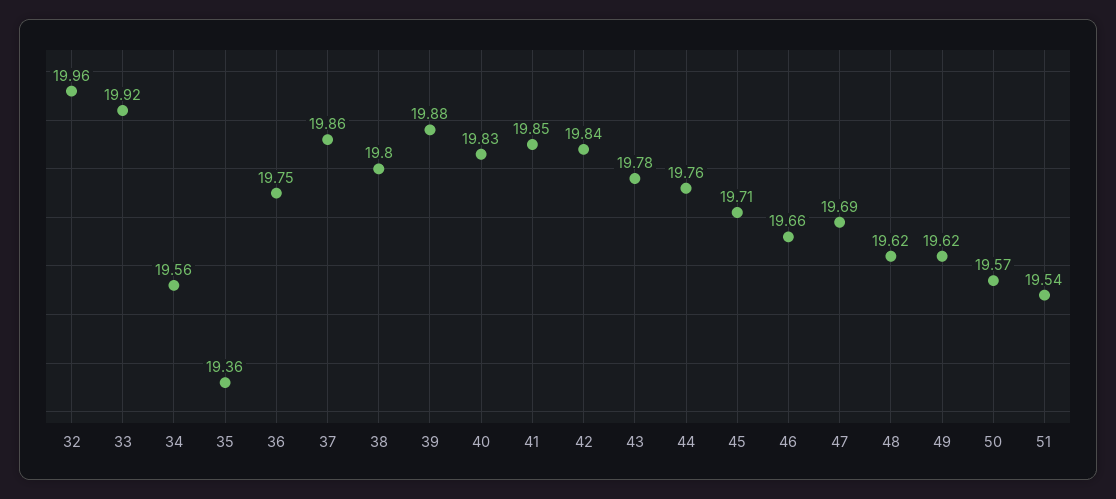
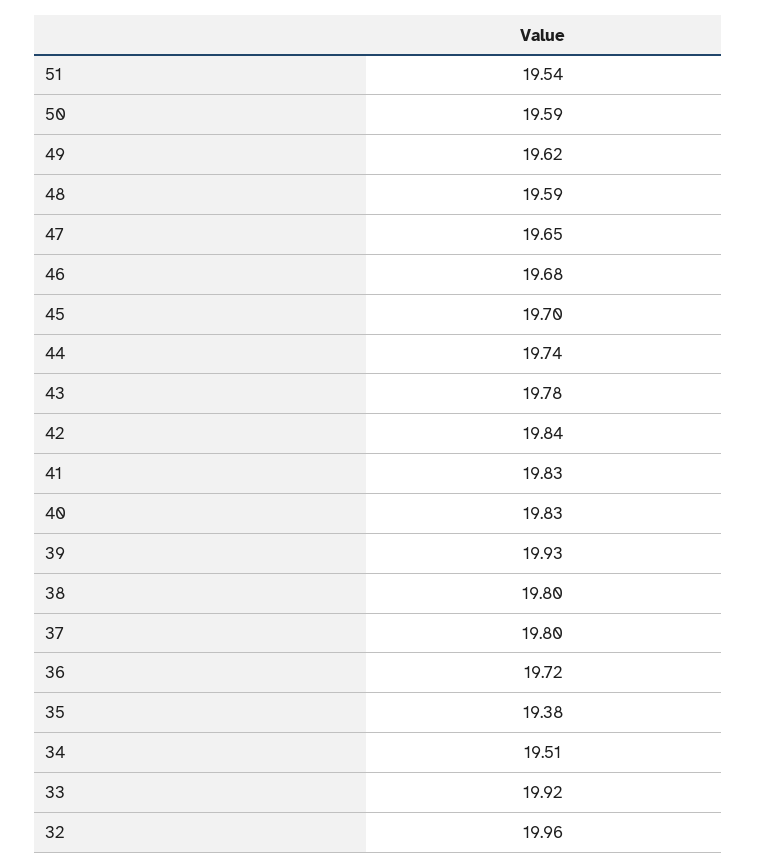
  {
    "32": 19.96,
    "33": 19.92,
-   "34": 19.56,
+   "34": 19.51,
-   "35": 19.36,
+   "35": 19.38,
-   "36": 19.75,
+   "36": 19.72,
-   "37": 19.86,
+   "37": 19.8,
    "38": 19.8,
-   "39": 19.88,
+   "39": 19.93,
    "40": 19.83,
-   "41": 19.85,
+   "41": 19.83,
    "42": 19.84,
    "43": 19.78,
-   "44": 19.76,
+   "44": 19.74,
-   "45": 19.71,
+   "45": 19.7,
-   "46": 19.66,
+   "46": 19.68,
-   "47": 19.69,
+   "47": 19.65,
-   "48": 19.62,
+   "48": 19.59,
    "49": 19.62,
-   "50": 19.57,
+   "50": 19.59,
    "51": 19.54
  }

